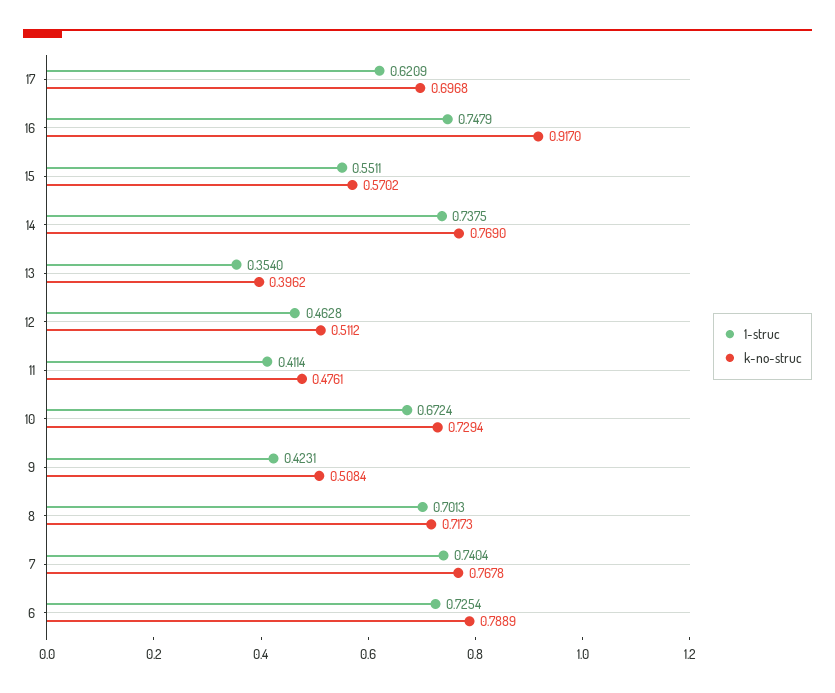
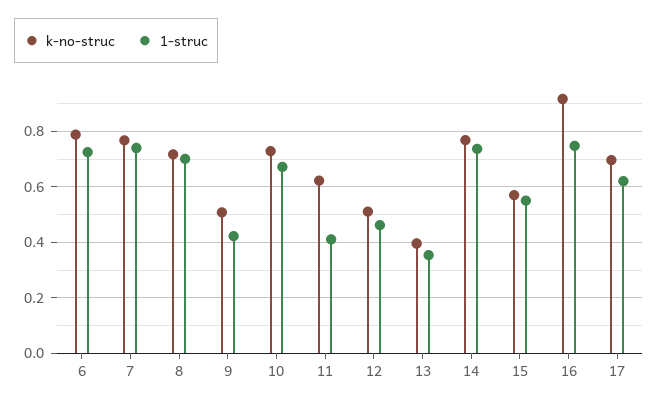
  {
    "1-struc": {
      "17": 0.6209,
      "16": 0.7479,
      "15": 0.5511,
      "14": 0.7375,
      "13": 0.354,
      "12": 0.4628,
      "11": 0.4114,
      "10": 0.6724,
      "9": 0.4231,
      "8": 0.7013,
      "7": 0.7404,
      "6": 0.7254
    },
    "k-no-struc": {
      "17": 0.6968,
      "16": 0.917,
      "15": 0.5702,
      "14": 0.769,
      "13": 0.3962,
      "12": 0.5112,
-     "11": 0.4761,
+     "11": 0.625,
      "10": 0.7294,
      "9": 0.5084,
      "8": 0.7173,
      "7": 0.7678,
      "6": 0.7889
    }
  }

